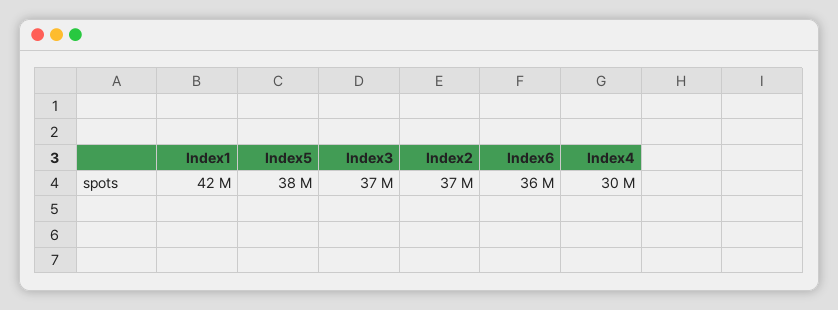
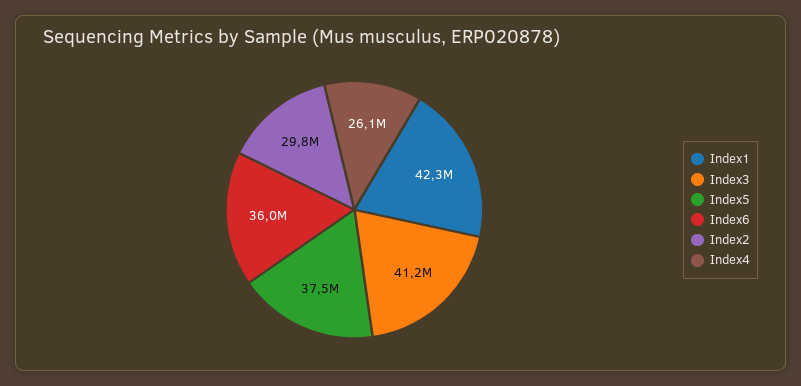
  {
    "Index1": 42300000,
    "Index5": 37500000,
-   "Index3": 37000000,
+   "Index3": 41200000,
-   "Index2": 37000000,
+   "Index2": 29800000,
    "Index6": 36000000,
-   "Index4": 30000000
+   "Index4": 26100000
  }

